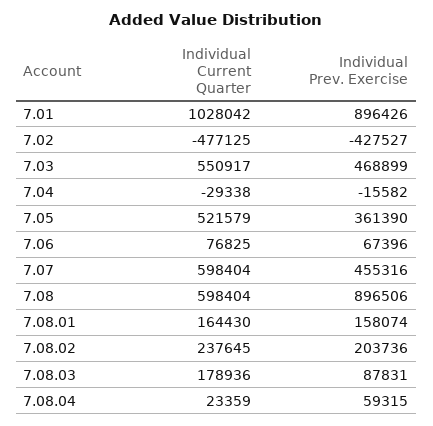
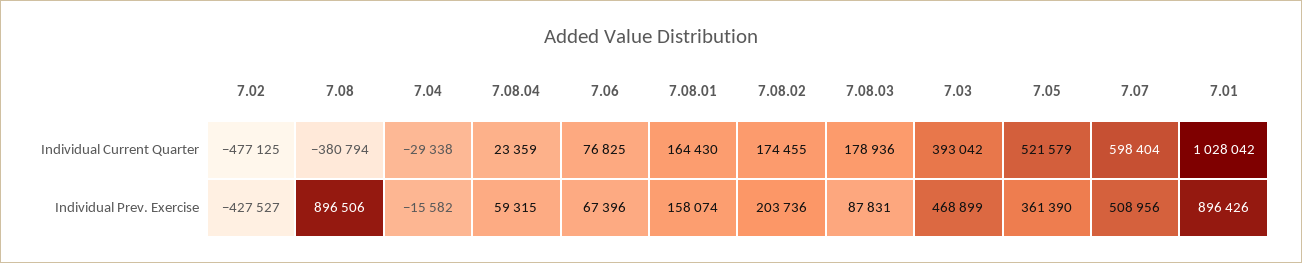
  {
    "Individual Current Quarter": {
      "7.01": 1028042,
      "7.02": -477125,
-     "7.03": 550917,
+     "7.03": 393042,
      "7.04": -29338,
      "7.05": 521579,
      "7.06": 76825,
      "7.07": 598404,
-     "7.08": 598404,
+     "7.08": -380794,
      "7.08.01": 164430,
-     "7.08.02": 237645,
+     "7.08.02": 174455,
      "7.08.03": 178936,
      "7.08.04": 23359
    },
    "Individual Prev. Exercise": {
      "7.01": 896426,
      "7.02": -427527,
      "7.03": 468899,
      "7.04": -15582,
      "7.05": 361390,
      "7.06": 67396,
-     "7.07": 455316,
+     "7.07": 508956,
      "7.08": 896506,
      "7.08.01": 158074,
      "7.08.02": 203736,
      "7.08.03": 87831,
      "7.08.04": 59315
    }
  }

